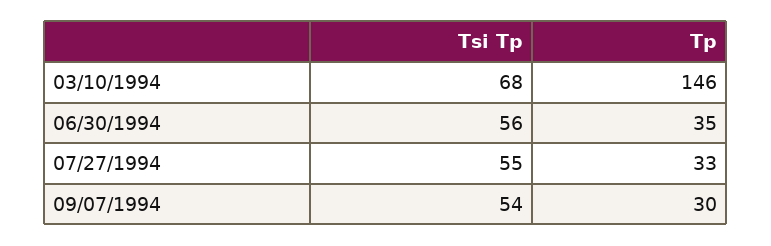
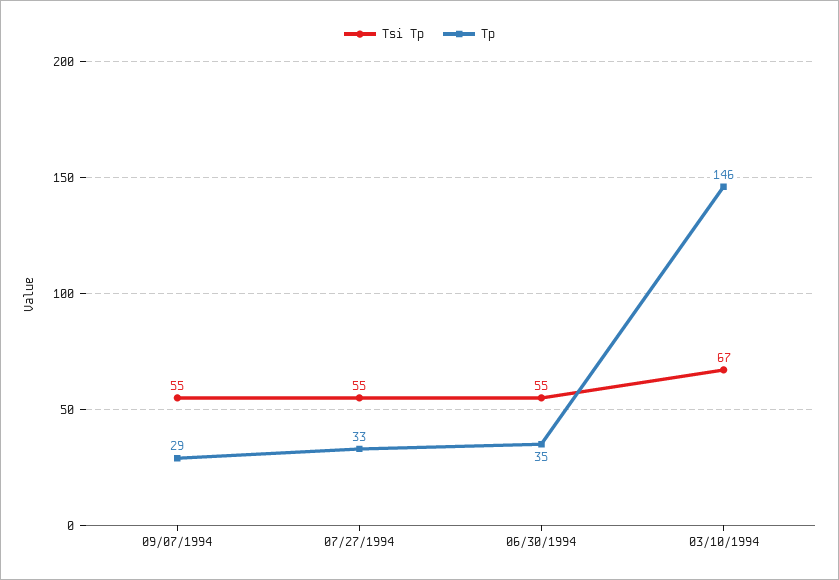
  {
    "Tsi Tp": {
-     "03/10/1994": 68,
+     "03/10/1994": 67,
-     "06/30/1994": 56,
+     "06/30/1994": 55,
      "07/27/1994": 55,
-     "09/07/1994": 54
+     "09/07/1994": 55
    },
    "Tp": {
      "03/10/1994": 146,
      "06/30/1994": 35,
      "07/27/1994": 33,
-     "09/07/1994": 30
+     "09/07/1994": 29
    }
  }

